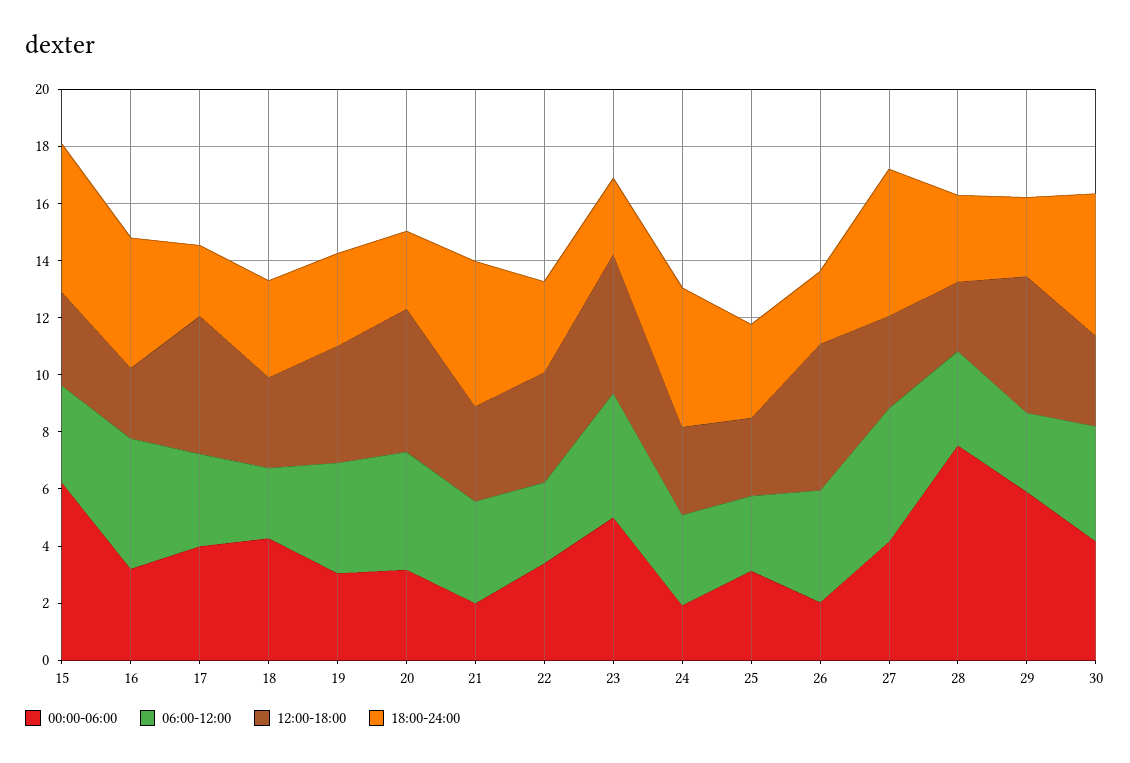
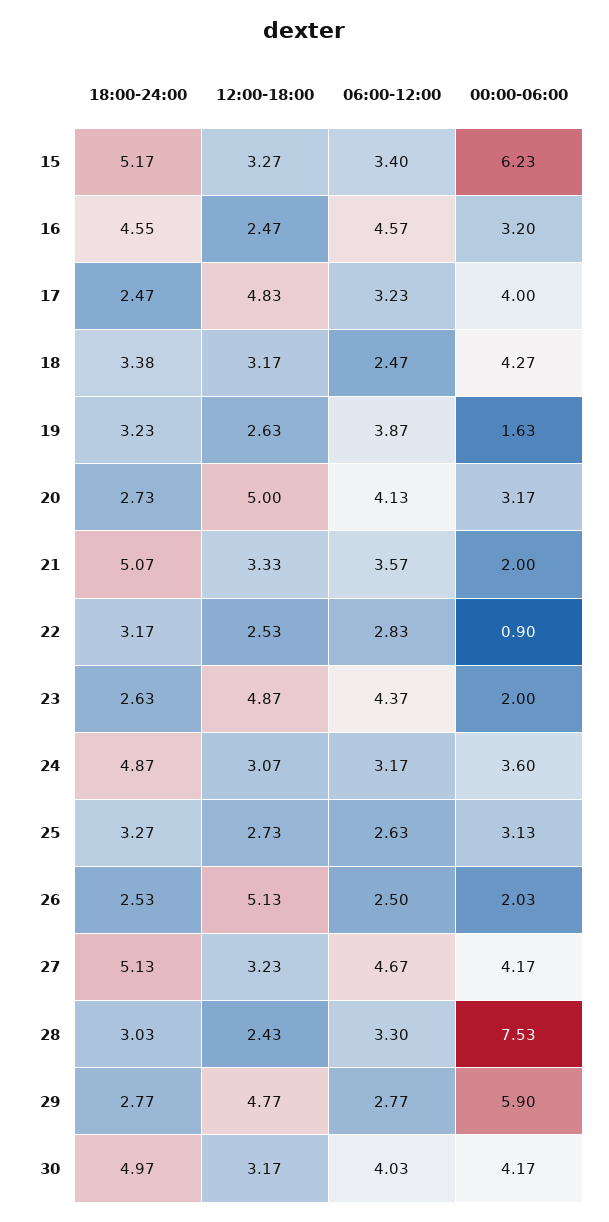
  {
    "00:00-06:00": {
      "15": 6.23,
      "16": 3.2,
      "17": 4,
      "18": 4.27,
-     "19": 3,
+     "19": 1.63,
      "20": 3.17,
      "21": 2,
-     "22": 3.5,
+     "22": 0.9,
-     "23": 5,
+     "23": 2,
-     "24": 2,
+     "24": 3.6,
      "25": 3.13,
      "26": 2.03,
      "27": 4.17,
      "28": 7.53,
      "29": 5.9,
      "30": 4.17
    },
    "06:00-12:00": {
      "15": 3.4,
      "16": 4.57,
      "17": 3.23,
      "18": 2.47,
      "19": 3.87,
      "20": 4.13,
      "21": 3.57,
      "22": 2.83,
      "23": 4.37,
      "24": 3.17,
      "25": 2.63,
-     "26": 4,
+     "26": 2.5,
      "27": 4.67,
      "28": 3.3,
      "29": 2.77,
      "30": 4.03
    },
    "12:00-18:00": {
      "15": 3.27,
      "16": 2.47,
      "17": 4.83,
      "18": 3.17,
-     "19": 4,
+     "19": 2.63,
      "20": 5,
      "21": 3.33,
-     "22": 4,
+     "22": 2.53,
      "23": 4.87,
      "24": 3.07,
      "25": 2.73,
      "26": 5.13,
      "27": 3.23,
      "28": 2.43,
      "29": 4.77,
      "30": 3.17
    },
    "18:00-24:00": {
      "15": 5.17,
      "16": 4.55,
      "17": 2.47,
      "18": 3.38,
      "19": 3.23,
      "20": 2.73,
      "21": 5.07,
      "22": 3.17,
      "23": 2.63,
      "24": 4.87,
      "25": 3.27,
      "26": 2.53,
      "27": 5.13,
      "28": 3.03,
      "29": 2.77,
      "30": 4.97
    }
  }

